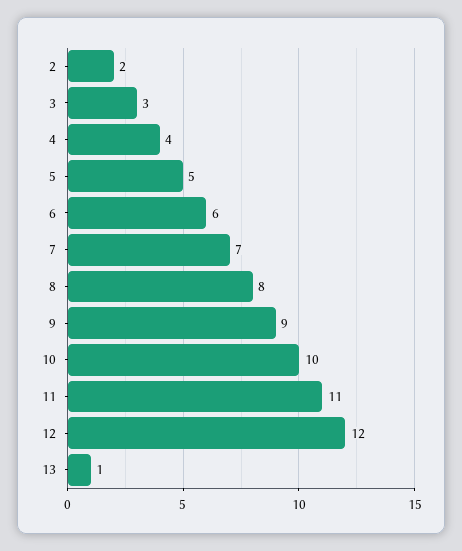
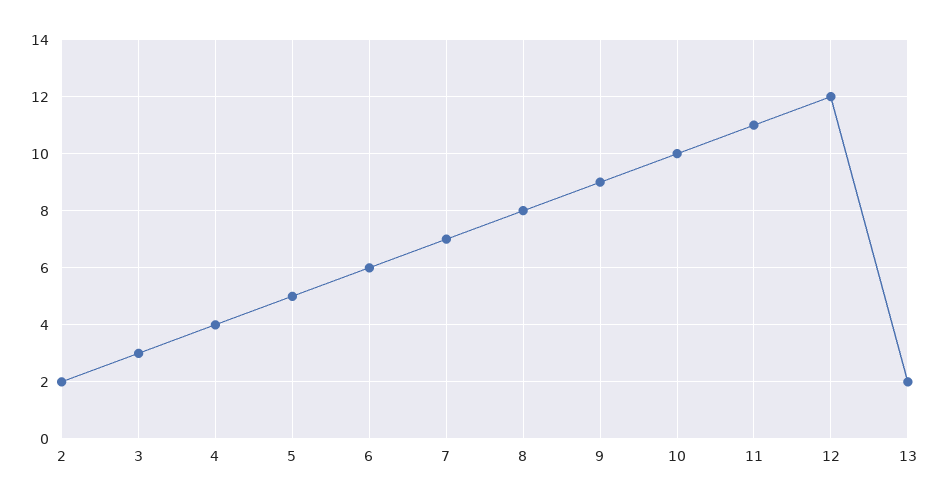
  {
    "2": 2,
    "3": 3,
    "4": 4,
    "5": 5,
    "6": 6,
    "7": 7,
    "8": 8,
    "9": 9,
    "10": 10,
    "11": 11,
    "12": 12,
-   "13": 1
+   "13": 2
  }

